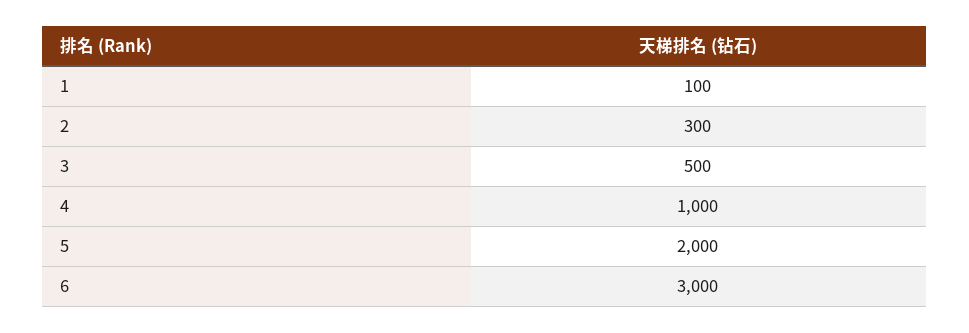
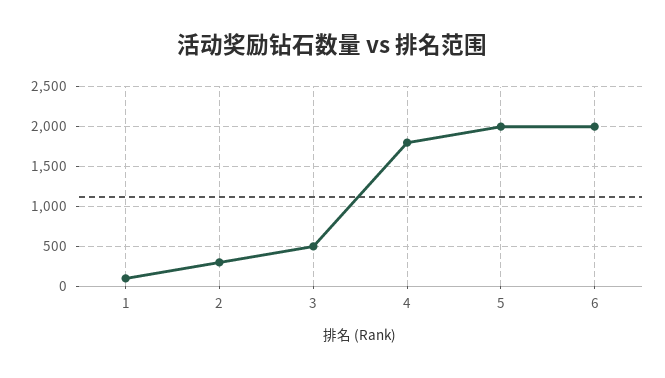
  {
    "1": 100,
    "2": 300,
    "3": 500,
-   "4": 1000,
+   "4": 1800,
    "5": 2000,
-   "6": 3000
+   "6": 2000
  }

